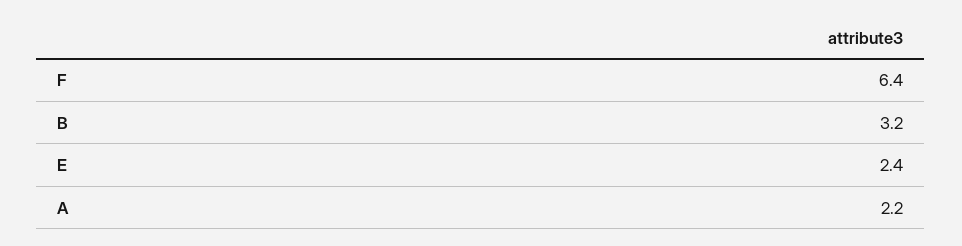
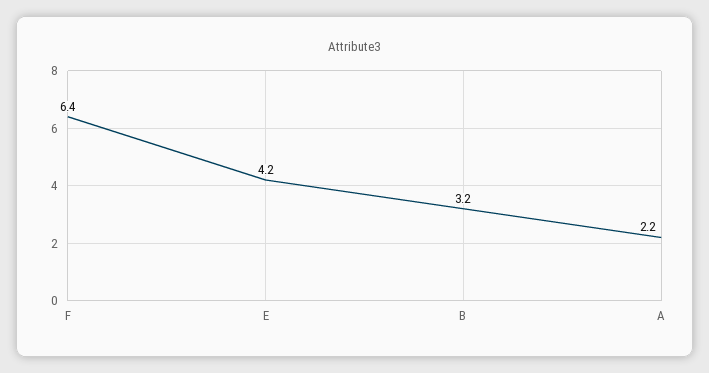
  {
    "F": 6.4,
    "B": 3.2,
-   "E": 2.4,
+   "E": 4.2,
    "A": 2.2
  }

